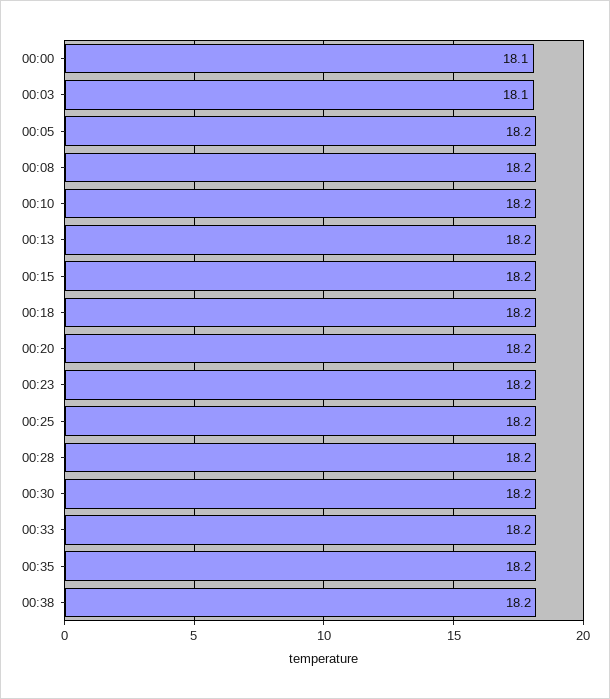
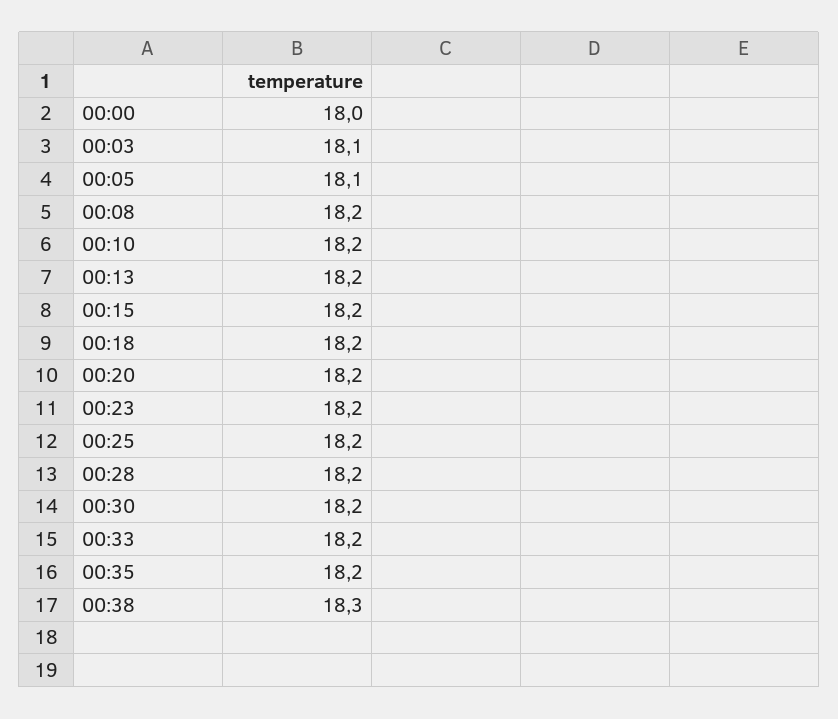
  {
-   "00:00": 18.1,
+   "00:00": 18,
    "00:03": 18.1,
-   "00:05": 18.2,
+   "00:05": 18.1,
    "00:08": 18.2,
    "00:10": 18.2,
    "00:13": 18.2,
    "00:15": 18.2,
    "00:18": 18.2,
    "00:20": 18.2,
    "00:23": 18.2,
    "00:25": 18.2,
    "00:28": 18.2,
    "00:30": 18.2,
    "00:33": 18.2,
    "00:35": 18.2,
-   "00:38": 18.2
+   "00:38": 18.3
  }

